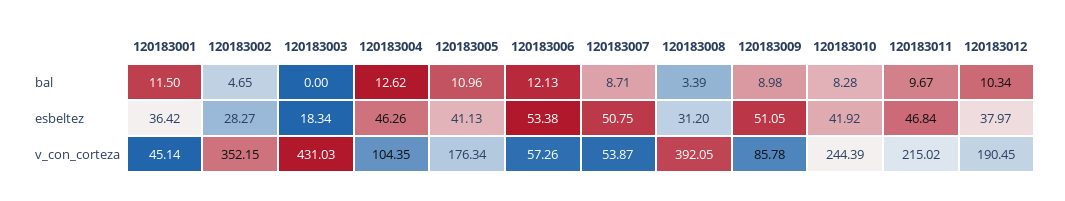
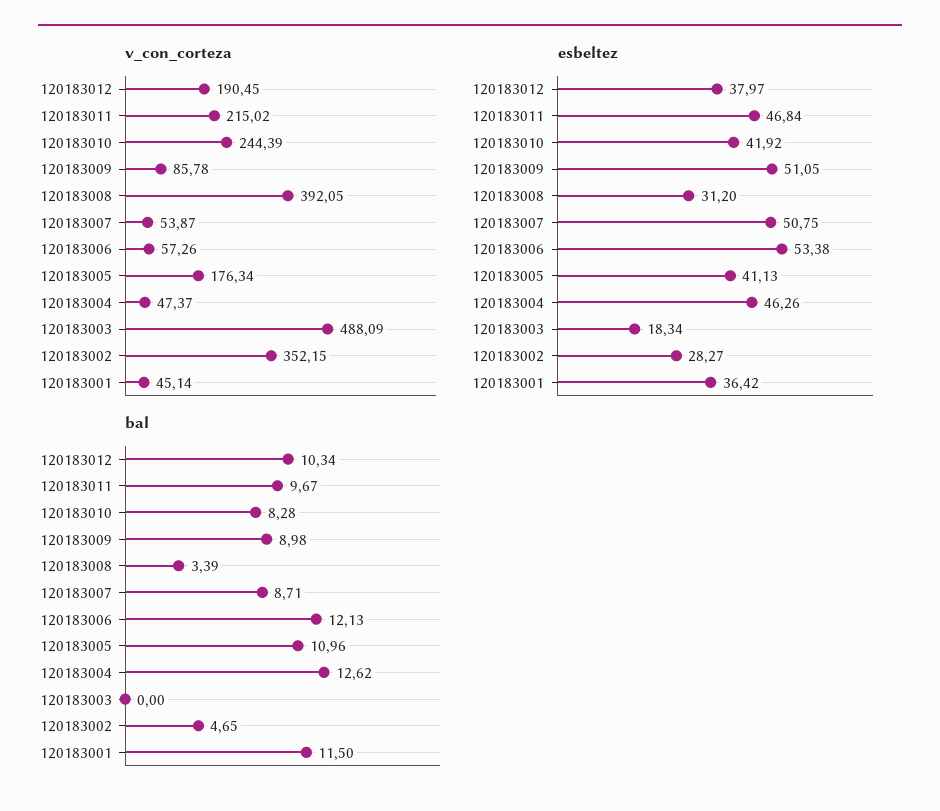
  {
    "bal": {
      "120183001": 11.5,
      "120183002": 4.65,
      "120183003": 0,
      "120183004": 12.62,
      "120183005": 10.96,
      "120183006": 12.13,
      "120183007": 8.71,
      "120183008": 3.39,
      "120183009": 8.98,
      "120183010": 8.28,
      "120183011": 9.67,
      "120183012": 10.34
    },
    "esbeltez": {
      "120183001": 36.42,
      "120183002": 28.27,
      "120183003": 18.34,
      "120183004": 46.26,
      "120183005": 41.13,
      "120183006": 53.38,
      "120183007": 50.75,
      "120183008": 31.2,
      "120183009": 51.05,
      "120183010": 41.92,
      "120183011": 46.84,
      "120183012": 37.97
    },
    "v_con_corteza": {
      "120183001": 45.14,
      "120183002": 352.15,
-     "120183003": 431.03,
+     "120183003": 488.09,
-     "120183004": 104.35,
+     "120183004": 47.37,
      "120183005": 176.34,
      "120183006": 57.26,
      "120183007": 53.87,
      "120183008": 392.05,
      "120183009": 85.78,
      "120183010": 244.39,
      "120183011": 215.02,
      "120183012": 190.45
    }
  }

